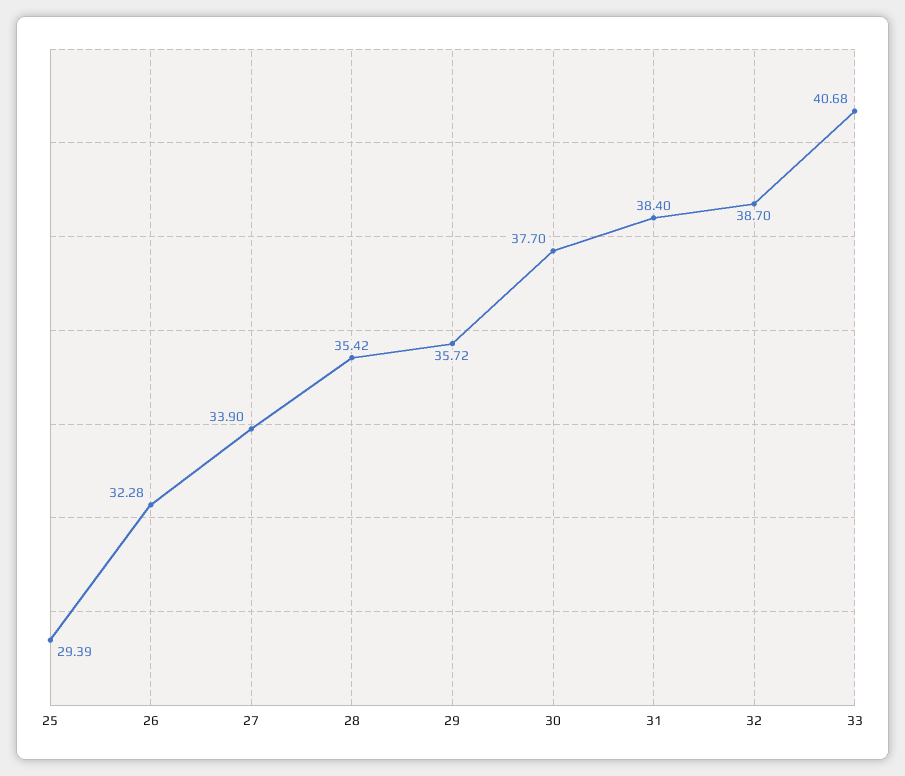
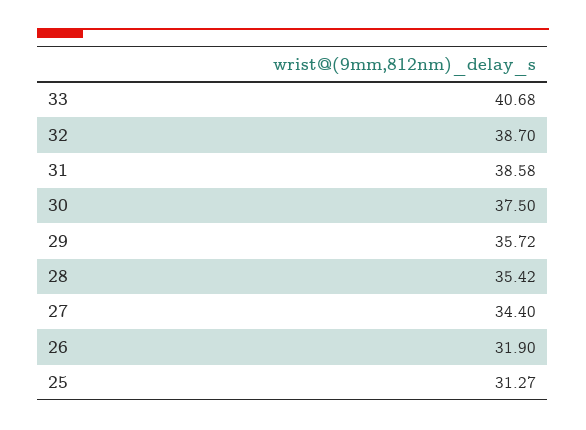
  {
-   "25": 29.39,
+   "25": 31.27,
-   "26": 32.28,
+   "26": 31.9,
-   "27": 33.9,
+   "27": 34.4,
    "28": 35.42,
    "29": 35.72,
-   "30": 37.7,
+   "30": 37.5,
-   "31": 38.4,
+   "31": 38.58,
    "32": 38.7,
    "33": 40.68
  }

